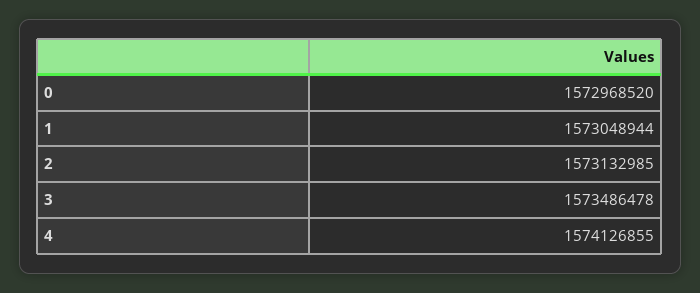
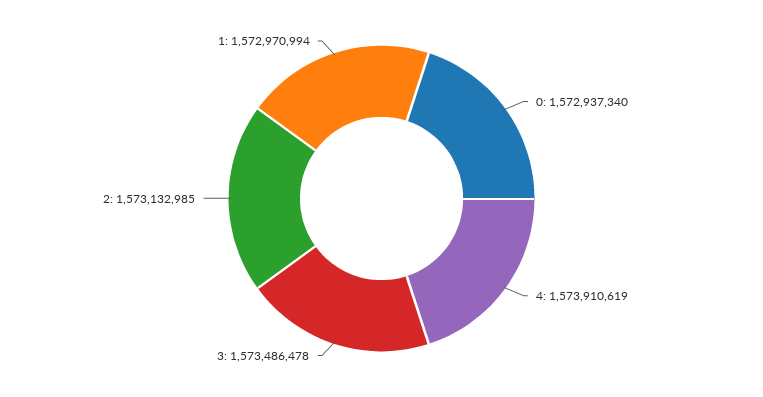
  {
-   "0": 1572968520,
+   "0": 1572937340,
-   "1": 1573048944,
+   "1": 1572970994,
    "2": 1573132985,
    "3": 1573486478,
-   "4": 1574126855
+   "4": 1573910619
  }

